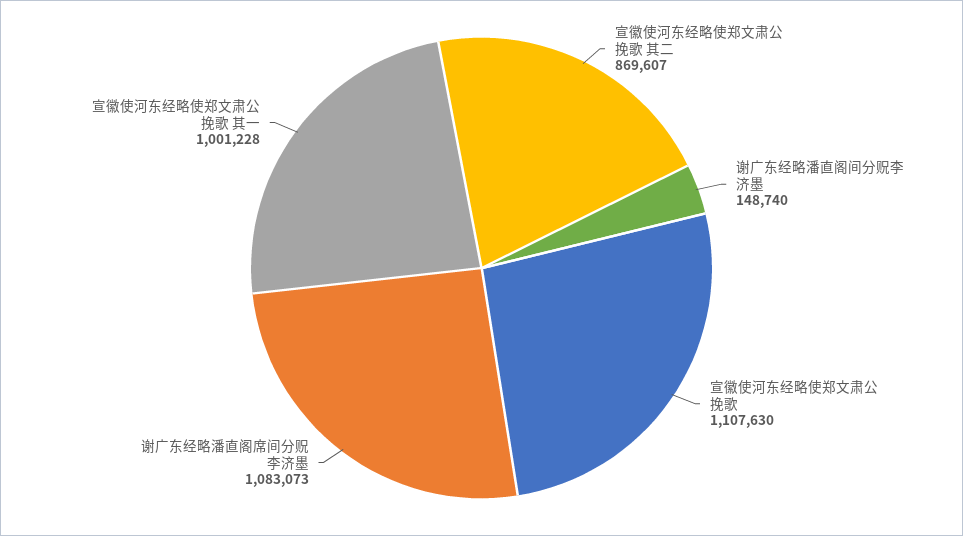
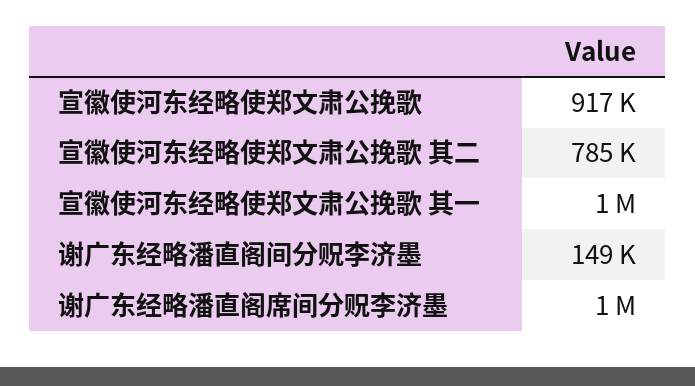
  {
-   "宣徽使河东经略使郑文肃公挽歌 其二": 869607,
+   "宣徽使河东经略使郑文肃公挽歌 其二": 785000,
    "谢广东经略潘直阁间分贶李济墨": 148740,
-   "宣徽使河东经略使郑文肃公挽歌": 1107630,
+   "宣徽使河东经略使郑文肃公挽歌": 917000,
-   "谢广东经略潘直阁席间分贶李济墨": 1083073,
+   "谢广东经略潘直阁席间分贶李济墨": 1000000,
    "宣徽使河东经略使郑文肃公挽歌 其一": 1001228
  }

